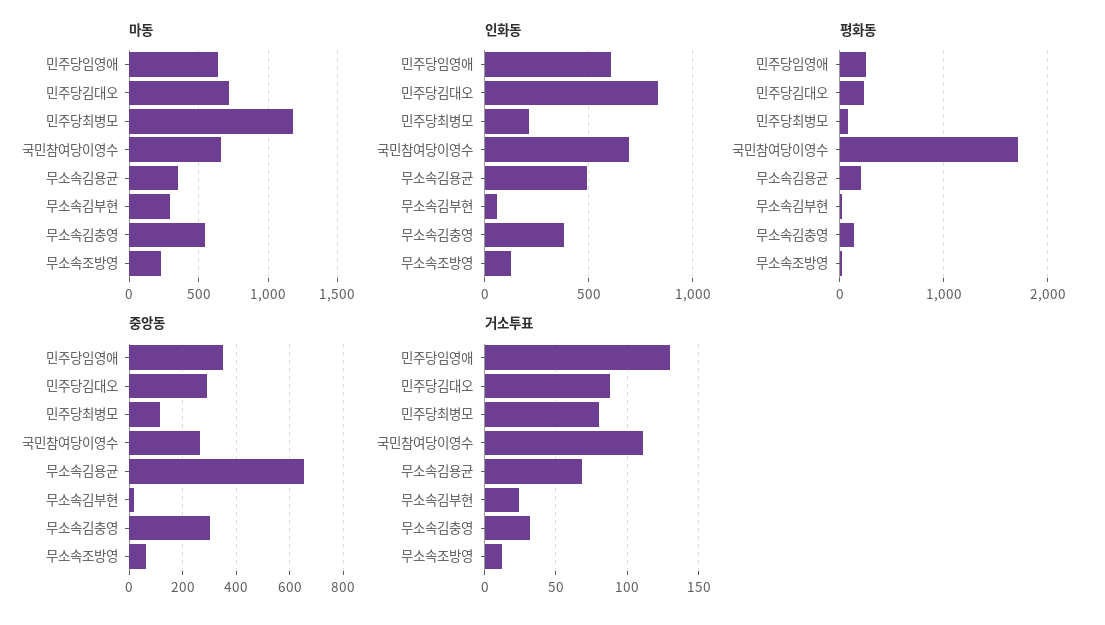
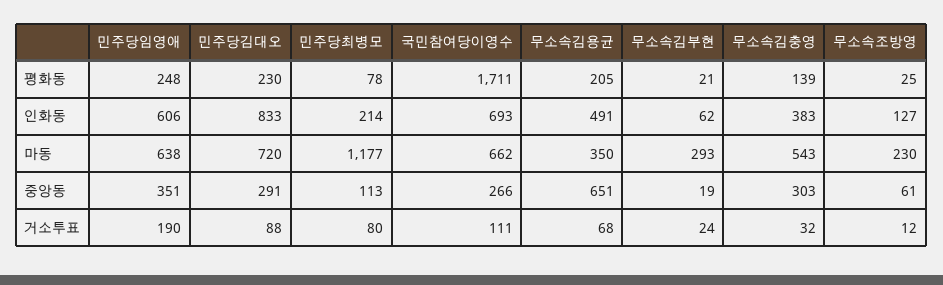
  {
    "마동": {
      "민주당임영애": 638,
      "민주당김대오": 720,
      "민주당최병모": 1177,
      "국민참여당이영수": 662,
      "무소속김용균": 350,
      "무소속김부현": 293,
      "무소속김충영": 543,
      "무소속조방영": 230
    },
    "인화동": {
      "민주당임영애": 606,
      "민주당김대오": 833,
      "민주당최병모": 214,
      "국민참여당이영수": 693,
      "무소속김용균": 491,
      "무소속김부현": 62,
      "무소속김충영": 383,
      "무소속조방영": 127
    },
    "평화동": {
      "민주당임영애": 248,
      "민주당김대오": 230,
      "민주당최병모": 78,
      "국민참여당이영수": 1711,
      "무소속김용균": 205,
      "무소속김부현": 21,
      "무소속김충영": 139,
      "무소속조방영": 25
    },
    "중앙동": {
      "민주당임영애": 351,
      "민주당김대오": 291,
      "민주당최병모": 113,
      "국민참여당이영수": 266,
      "무소속김용균": 651,
      "무소속김부현": 19,
      "무소속김충영": 303,
      "무소속조방영": 61
    },
    "거소투표": {
-     "민주당임영애": 130,
+     "민주당임영애": 190,
      "민주당김대오": 88,
      "민주당최병모": 80,
      "국민참여당이영수": 111,
      "무소속김용균": 68,
      "무소속김부현": 24,
      "무소속김충영": 32,
      "무소속조방영": 12
    }
  }

